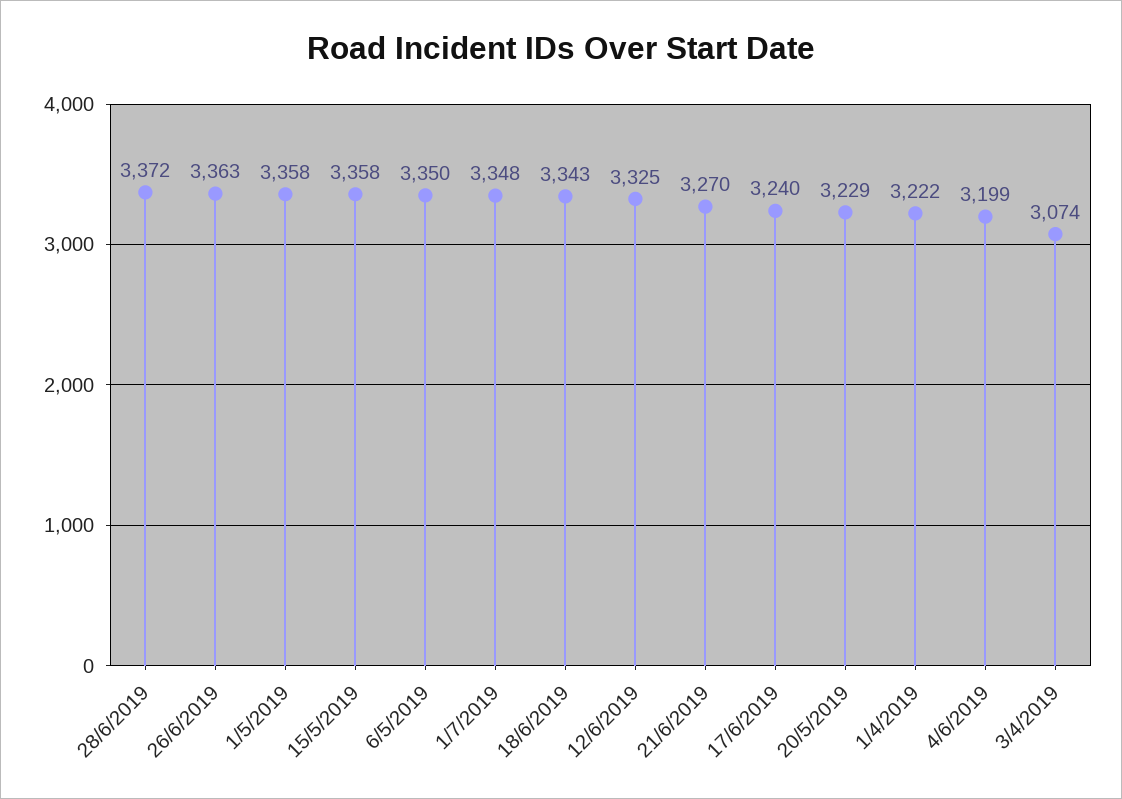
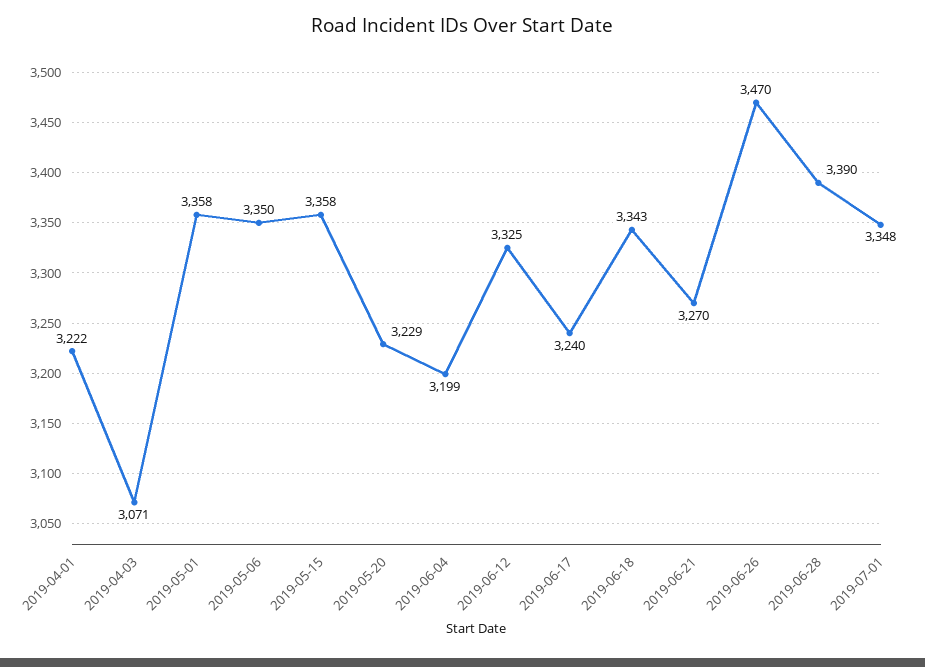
  {
-   "28/6/2019": 3372,
+   "28/6/2019": 3390,
-   "26/6/2019": 3363,
+   "26/6/2019": 3470,
    "1/5/2019": 3358,
    "15/5/2019": 3358,
    "6/5/2019": 3350,
    "1/7/2019": 3348,
    "18/6/2019": 3343,
    "12/6/2019": 3325,
    "21/6/2019": 3270,
    "17/6/2019": 3240,
    "20/5/2019": 3229,
    "1/4/2019": 3222,
    "4/6/2019": 3199,
-   "3/4/2019": 3074
+   "3/4/2019": 3071
  }

